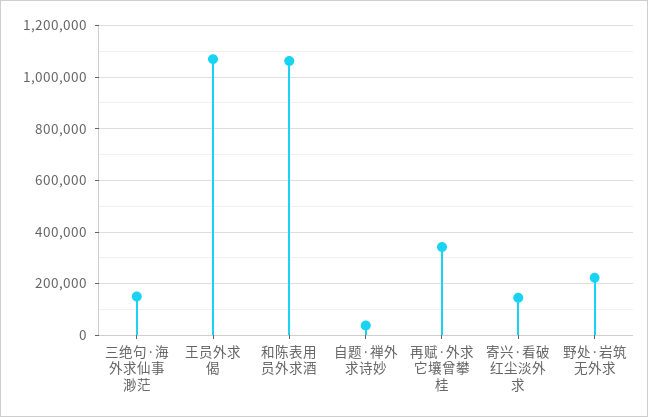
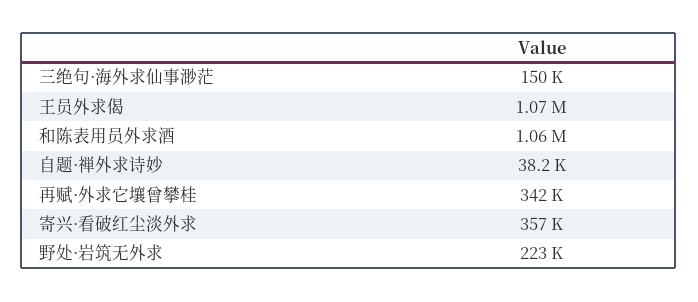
  {
    "三绝句·海外求仙事渺茫": 150000,
    "王员外求偈": 1070000,
    "和陈表用员外求酒": 1060000,
    "自题·禅外求诗妙": 38200,
    "再赋·外求它壤曾攀桂": 342000,
-   "寄兴·看破红尘淡外求": 150000,
+   "寄兴·看破红尘淡外求": 357000,
    "野处·岩筑无外求": 223000
  }

